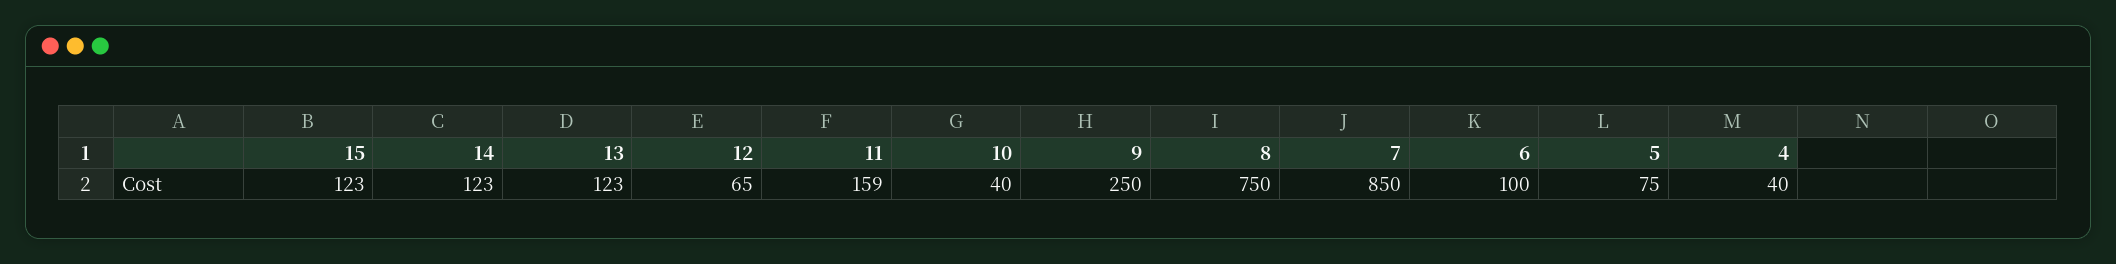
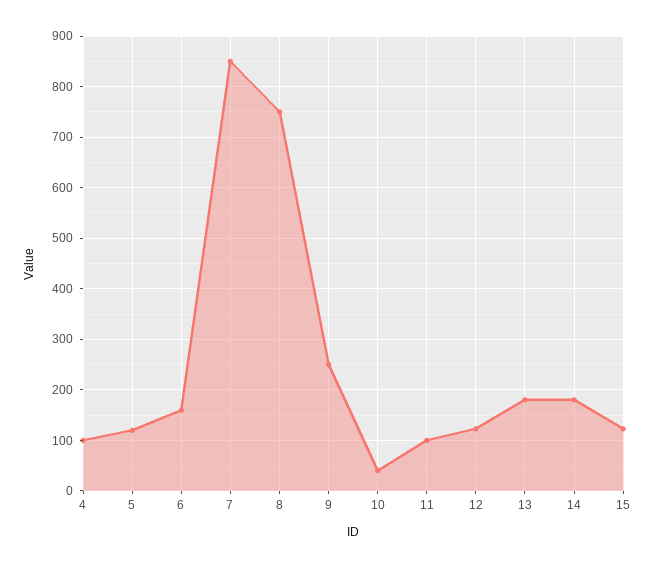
  {
    "15": 123,
-   "14": 123,
+   "14": 180,
-   "13": 123,
+   "13": 180,
-   "12": 65,
+   "12": 120,
-   "11": 159,
+   "11": 100,
    "10": 40,
    "9": 250,
    "8": 750,
    "7": 850,
-   "6": 100,
+   "6": 160,
-   "5": 75,
+   "5": 120,
-   "4": 40
+   "4": 100
  }

